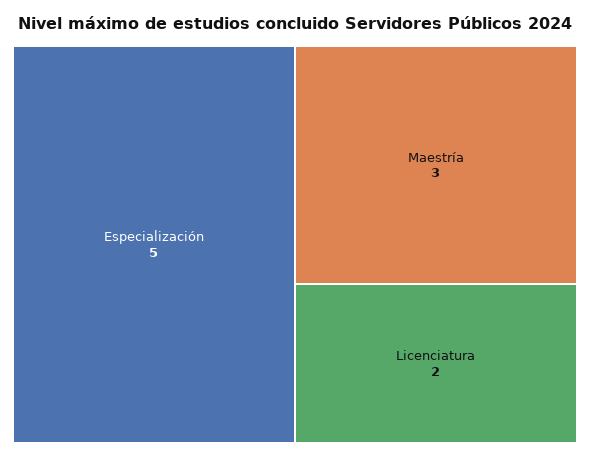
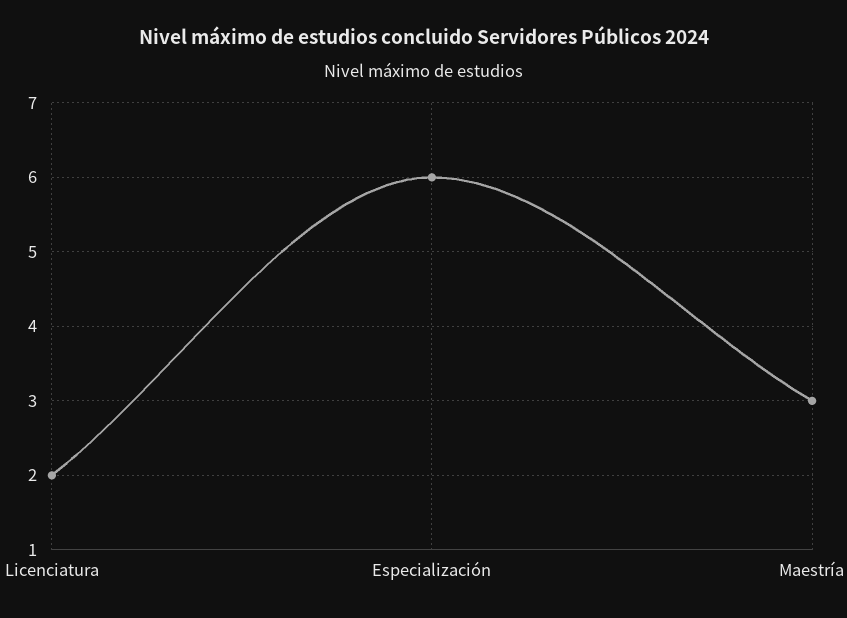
  {
-   "Especialización": 5,
+   "Especialización": 6,
    "Maestría": 3,
    "Licenciatura": 2
  }

